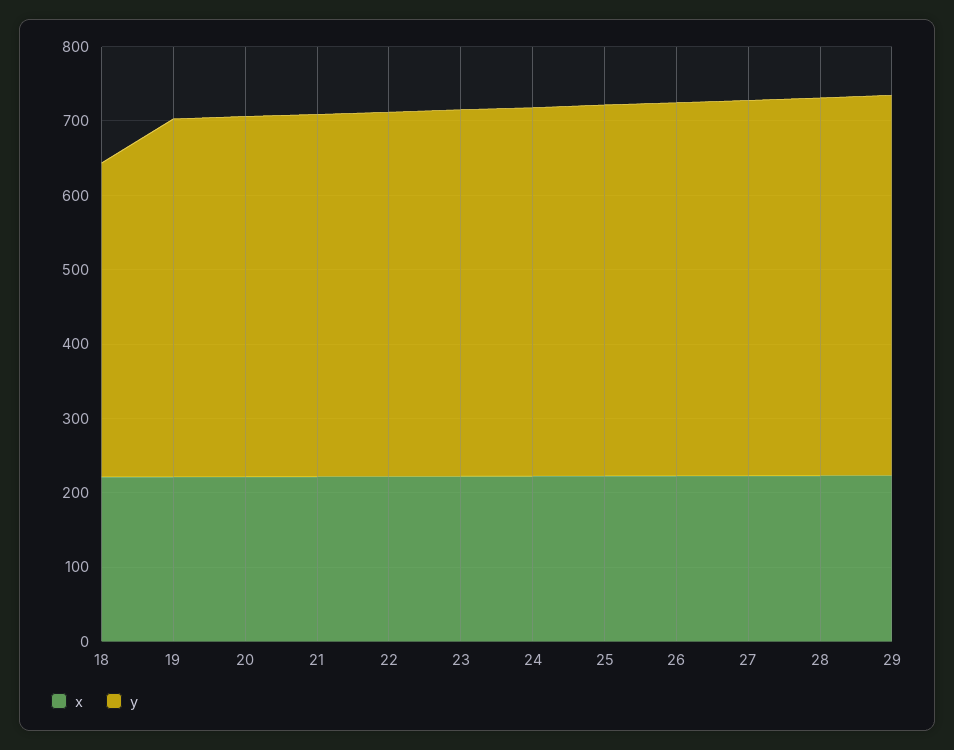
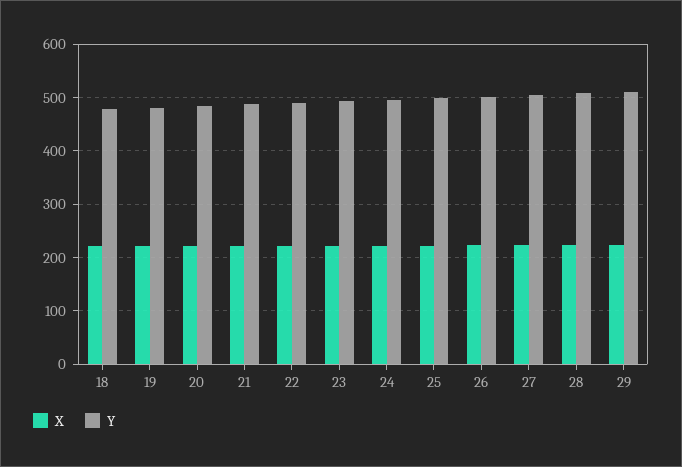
  {
    "x": {
      "18": 220,
      "19": 220,
      "20": 220,
      "21": 220,
      "22": 220,
      "23": 220,
      "24": 220,
      "25": 220,
      "26": 220,
      "27": 220,
      "28": 220,
      "29": 220
    },
    "y": {
-     "18": 420,
+     "18": 480,
      "19": 480,
      "20": 480,
      "21": 480,
      "22": 480,
      "23": 500,
      "24": 500,
      "25": 500,
      "26": 500,
      "27": 500,
      "28": 500,
      "29": 520
    }
  }

